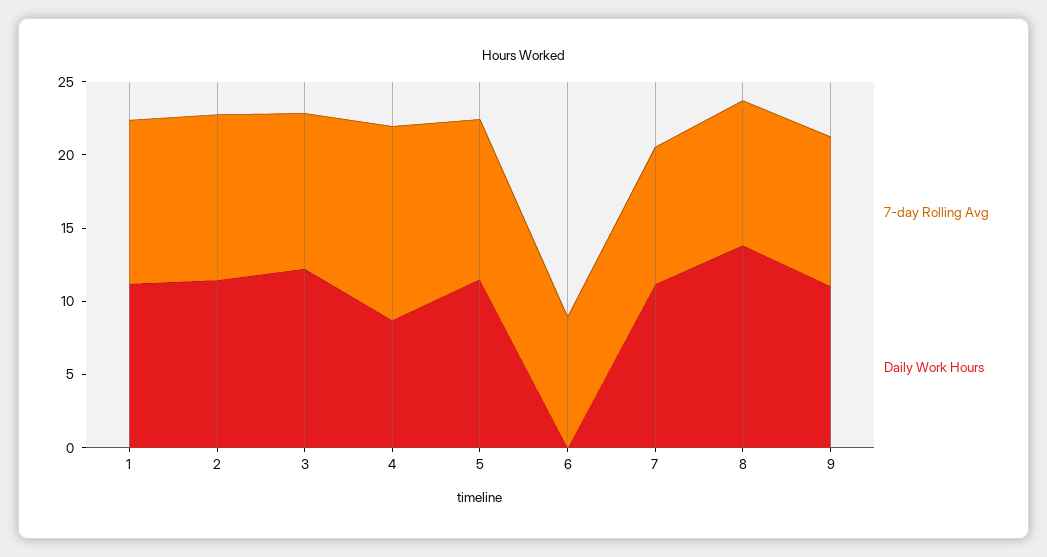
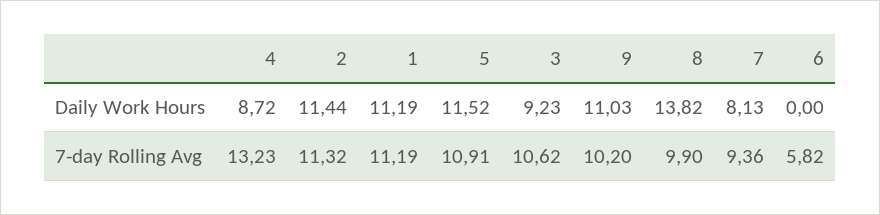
  {
    "7-day Rolling Avg": {
      "1": 11.19,
      "2": 11.32,
      "3": 10.62,
      "4": 13.23,
      "5": 10.91,
-     "6": 9,
+     "6": 5.82,
      "7": 9.36,
      "8": 9.9,
      "9": 10.2
    },
    "Daily Work Hours": {
      "1": 11.19,
      "2": 11.44,
-     "3": 12,
+     "3": 9.23,
      "4": 8.72,
      "5": 11.52,
      "6": 0,
-     "7": 11,
+     "7": 8.13,
      "8": 13.82,
      "9": 11.03
    }
  }

